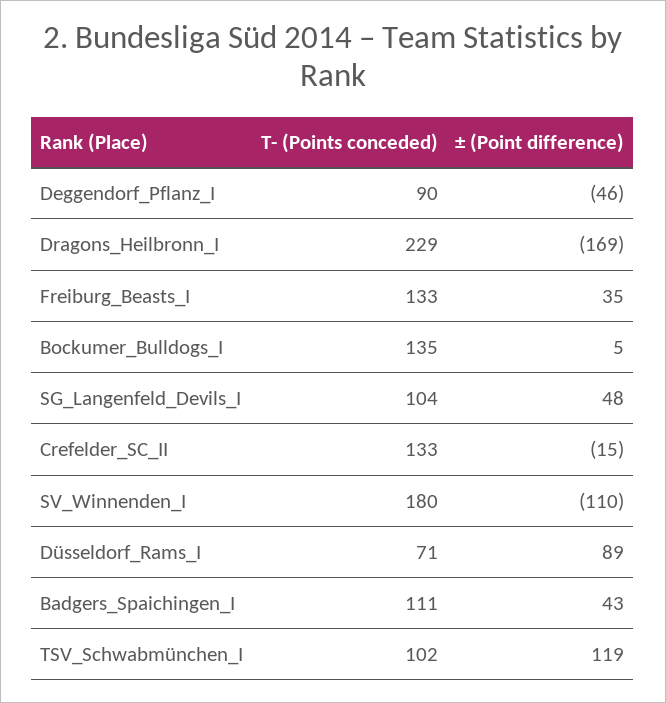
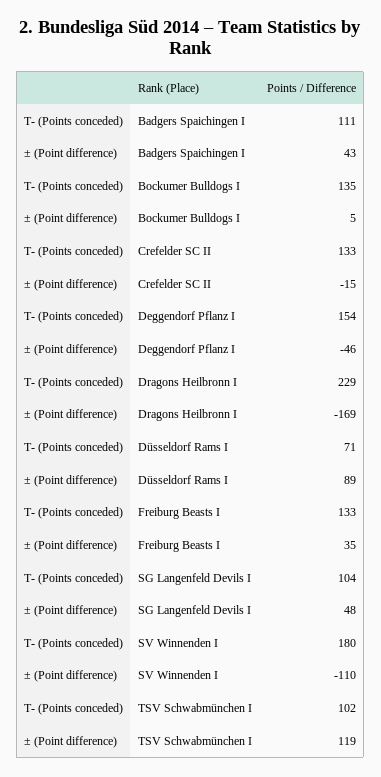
  {
    "T- (Points conceded)": {
-     "Deggendorf_Pflanz_I": 90,
+     "Deggendorf_Pflanz_I": 154,
      "Dragons_Heilbronn_I": 229,
      "Freiburg_Beasts_I": 133,
      "Bockumer_Bulldogs_I": 135,
      "SG_Langenfeld_Devils_I": 104,
      "Crefelder_SC_II": 133,
      "SV_Winnenden_I": 180,
      "Düsseldorf_Rams_I": 71,
      "Badgers_Spaichingen_I": 111,
      "TSV_Schwabmünchen_I": 102
    },
    "± (Point difference)": {
      "Deggendorf_Pflanz_I": -46,
      "Dragons_Heilbronn_I": -169,
      "Freiburg_Beasts_I": 35,
      "Bockumer_Bulldogs_I": 5,
      "SG_Langenfeld_Devils_I": 48,
      "Crefelder_SC_II": -15,
      "SV_Winnenden_I": -110,
      "Düsseldorf_Rams_I": 89,
      "Badgers_Spaichingen_I": 43,
      "TSV_Schwabmünchen_I": 119
    }
  }

